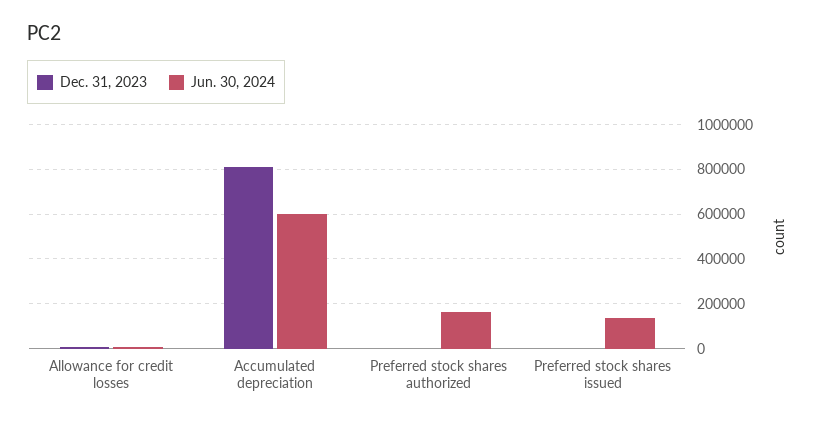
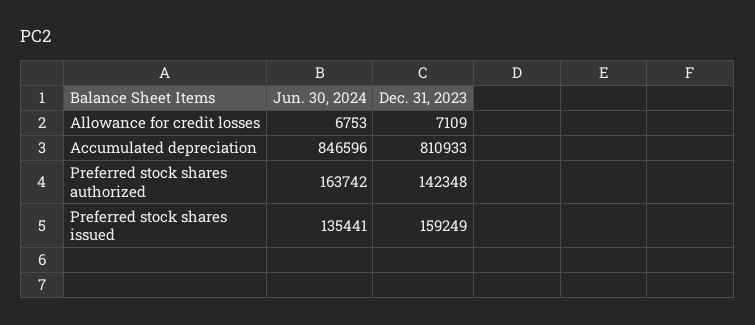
  {
    "Dec. 31, 2023": {
      "Allowance for credit losses": 7109,
      "Accumulated depreciation": 810933,
-     "Preferred stock shares authorized": 0,
+     "Preferred stock shares authorized": 142348,
-     "Preferred stock shares issued": 0
+     "Preferred stock shares issued": 159249
    },
    "Jun. 30, 2024": {
      "Allowance for credit losses": 6753,
-     "Accumulated depreciation": 600000,
+     "Accumulated depreciation": 846596,
      "Preferred stock shares authorized": 163742,
      "Preferred stock shares issued": 135441
    }
  }

